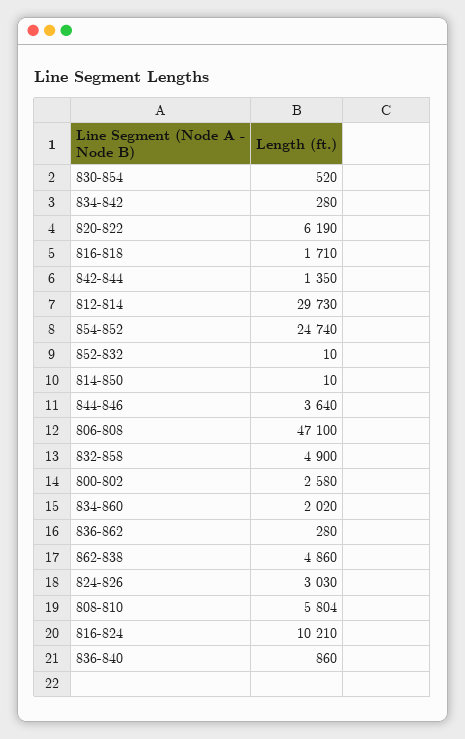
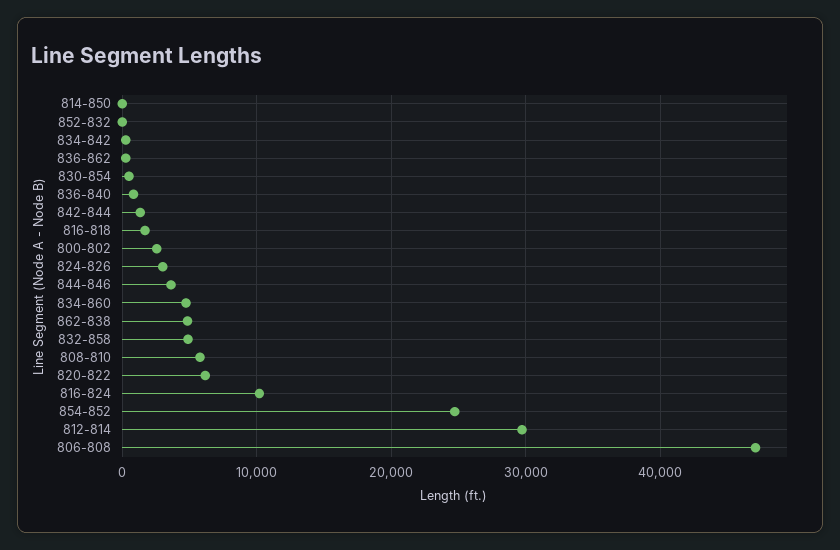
  {
    "830-854": 520,
    "834-842": 280,
    "820-822": 6190,
    "816-818": 1710,
    "842-844": 1350,
    "812-814": 29730,
    "854-852": 24740,
    "852-832": 10,
    "814-850": 10,
    "844-846": 3640,
    "806-808": 47100,
    "832-858": 4900,
    "800-802": 2580,
-   "834-860": 2020,
+   "834-860": 5000,
    "836-862": 280,
    "862-838": 4860,
    "824-826": 3030,
    "808-810": 5804,
    "816-824": 10210,
    "836-840": 860
  }

